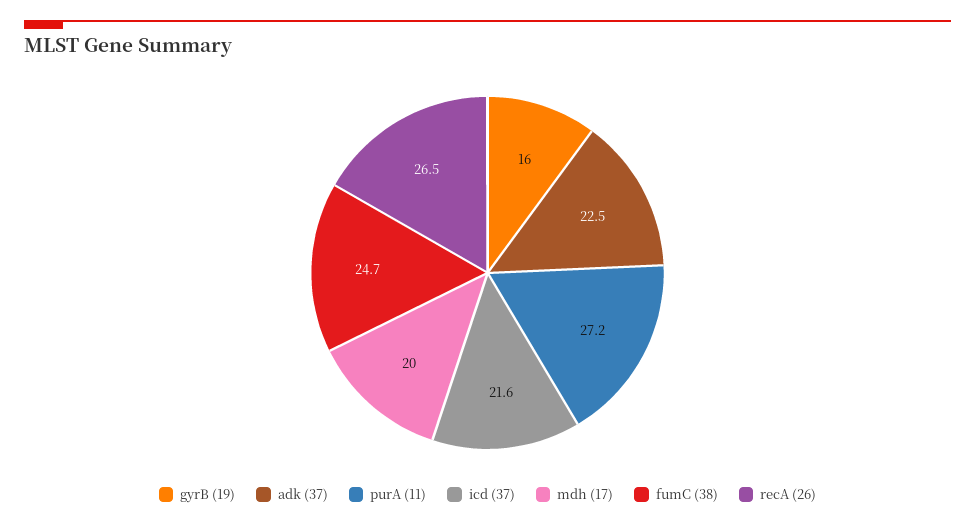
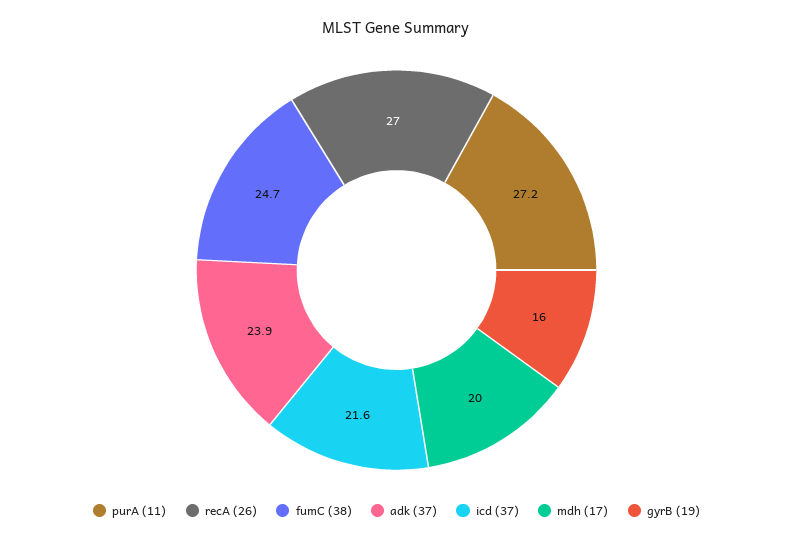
  {
    "gyrB (19)": 16,
-   "adk (37)": 22.5,
+   "adk (37)": 23.9,
    "purA (11)": 27.2,
    "icd (37)": 21.6,
    "mdh (17)": 20,
    "fumC (38)": 24.7,
-   "recA (26)": 26.5
+   "recA (26)": 27
  }

